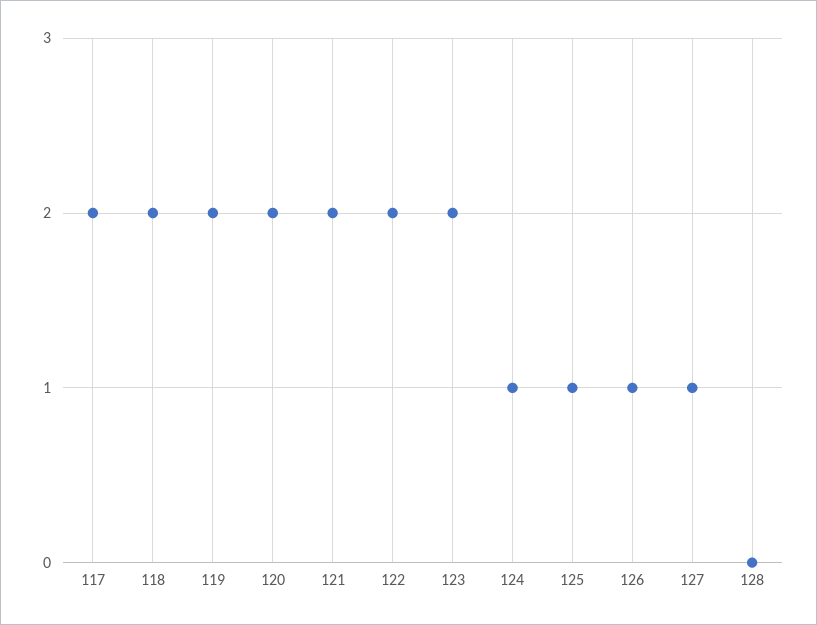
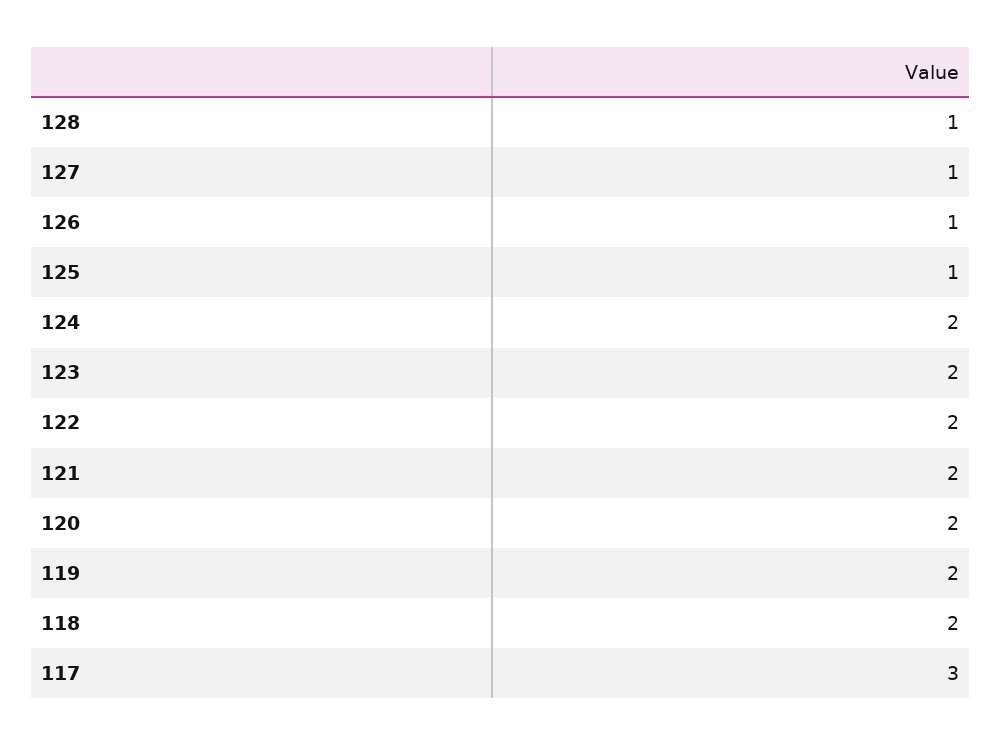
  {
-   "117": 2,
+   "117": 3,
    "118": 2,
    "119": 2,
    "120": 2,
    "121": 2,
    "122": 2,
    "123": 2,
-   "124": 1,
+   "124": 2,
    "125": 1,
    "126": 1,
    "127": 1,
-   "128": 0
+   "128": 1
  }

